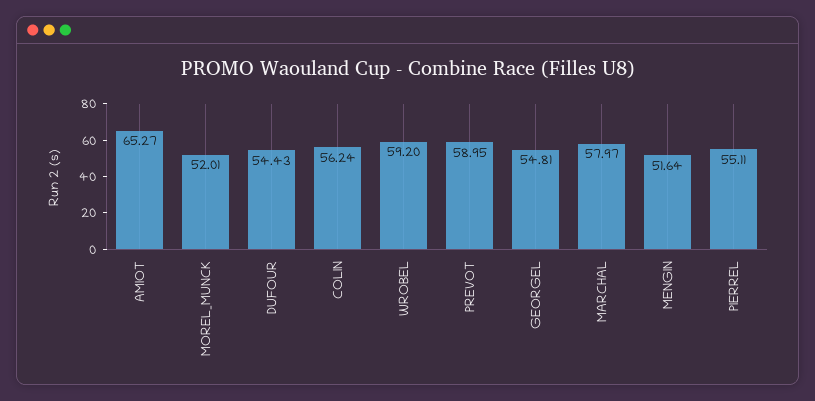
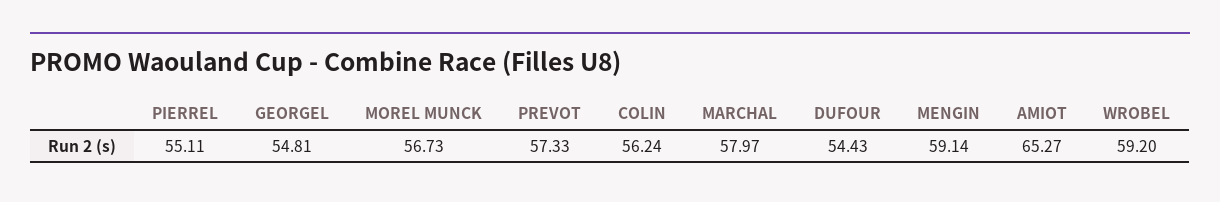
  {
    "AMIOT": 65.27,
-   "MOREL_MUNCK": 52.01,
+   "MOREL_MUNCK": 56.73,
    "DUFOUR": 54.43,
    "COLIN": 56.24,
    "WROBEL": 59.2,
-   "PREVOT": 58.95,
+   "PREVOT": 57.33,
    "GEORGEL": 54.81,
    "MARCHAL": 57.97,
-   "MENGIN": 51.64,
+   "MENGIN": 59.14,
    "PIERREL": 55.11
  }

